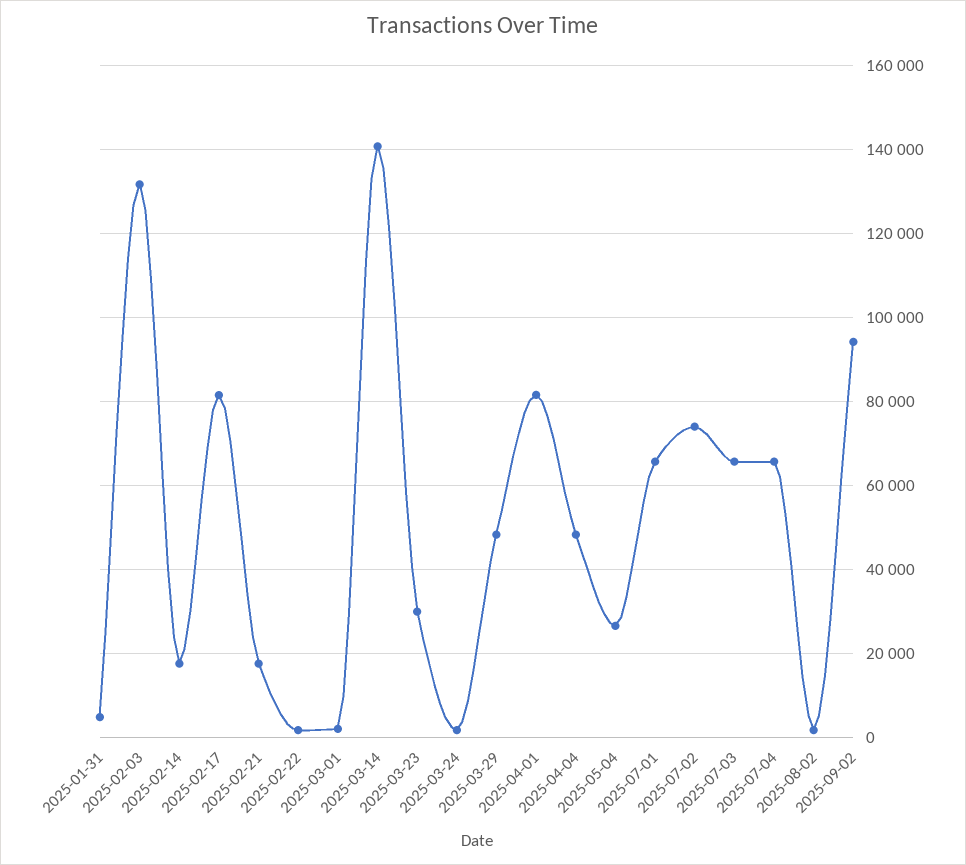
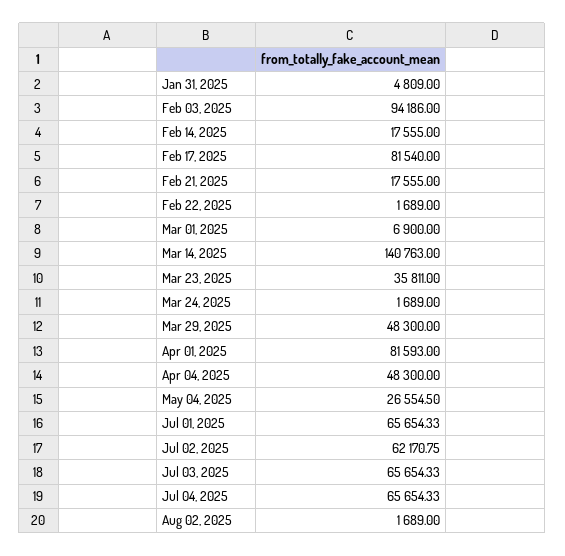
  {
    "2025-01-31": 4809,
-   "2025-02-03": 132000,
+   "2025-02-03": 94186,
    "2025-02-14": 17555,
    "2025-02-17": 81540,
    "2025-02-21": 17555,
    "2025-02-22": 1689,
-   "2025-03-01": 2000,
+   "2025-03-01": 6900,
    "2025-03-14": 140763,
-   "2025-03-23": 30000,
+   "2025-03-23": 35811,
    "2025-03-24": 1689,
    "2025-03-29": 48300,
    "2025-04-01": 81593,
    "2025-04-04": 48300,
    "2025-05-04": 26554.5,
    "2025-07-01": 65654.33,
-   "2025-07-02": 74000,
+   "2025-07-02": 62170.75,
    "2025-07-03": 65654.33,
    "2025-07-04": 65654.33,
-   "2025-08-02": 1689,
+   "2025-08-02": 1689
-   "2025-09-02": 94000
  }

